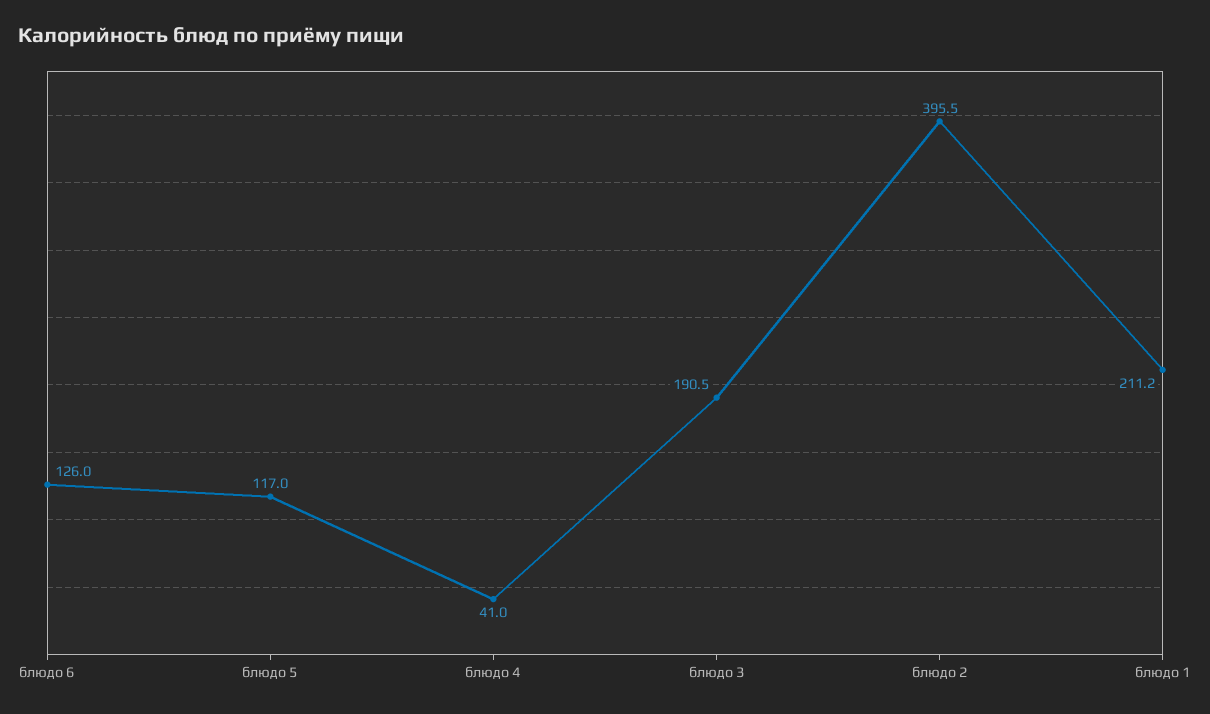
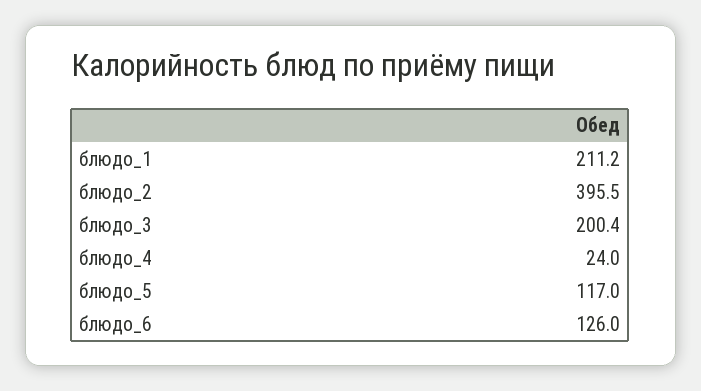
  {
    "блюдо 6": 126,
    "блюдо 5": 117,
-   "блюдо 4": 41,
+   "блюдо 4": 24,
-   "блюдо 3": 190.5,
+   "блюдо 3": 200.4,
    "блюдо 2": 395.5,
    "блюдо 1": 211.2
  }

